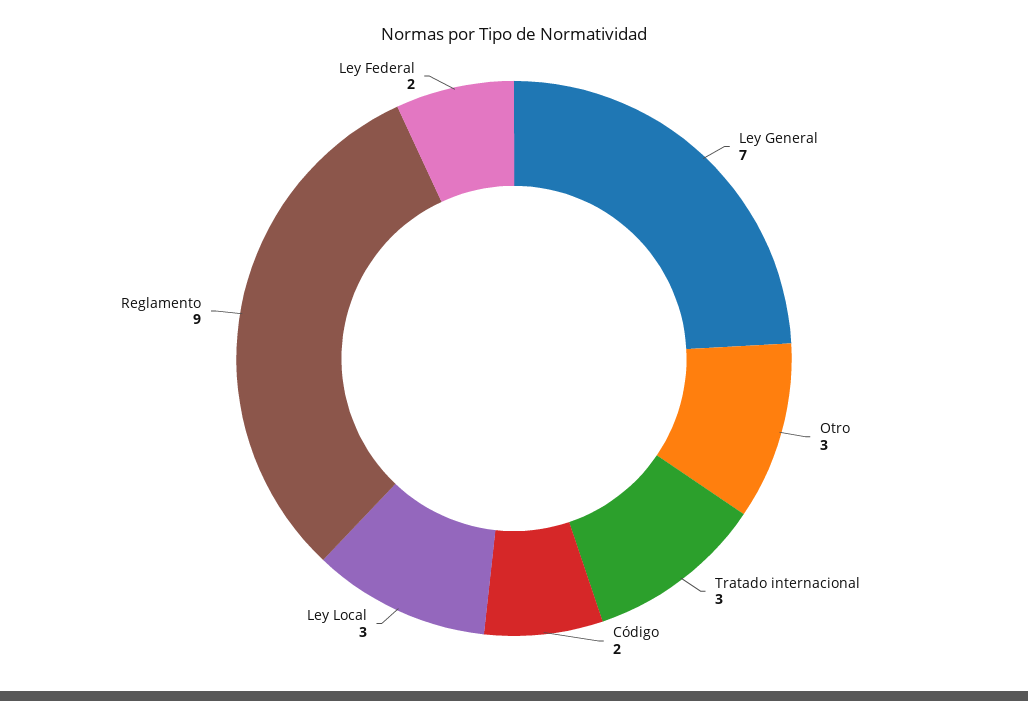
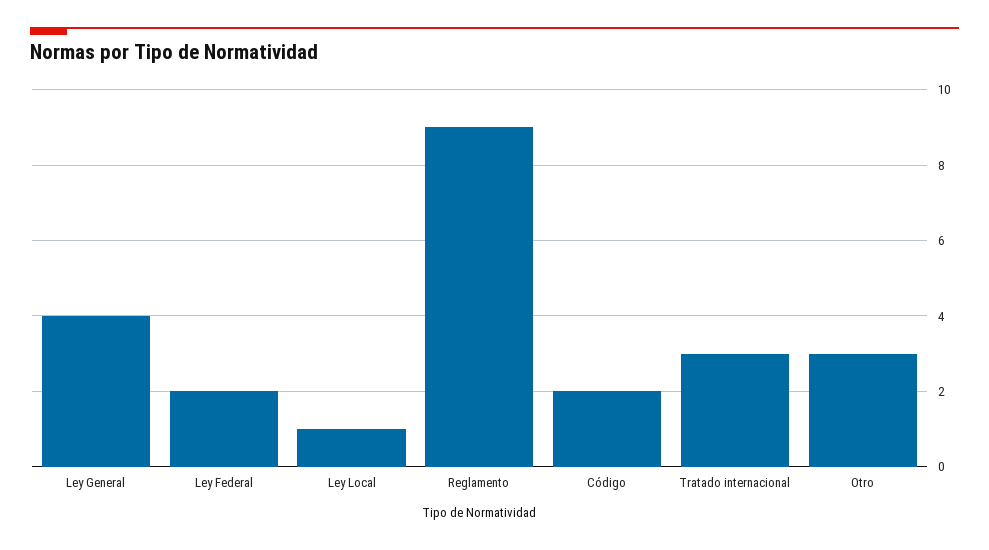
  {
-   "Ley General": 7,
+   "Ley General": 4,
    "Otro": 3,
    "Tratado internacional": 3,
    "Código": 2,
-   "Ley Local": 3,
+   "Ley Local": 1,
    "Reglamento": 9,
    "Ley Federal": 2
  }

